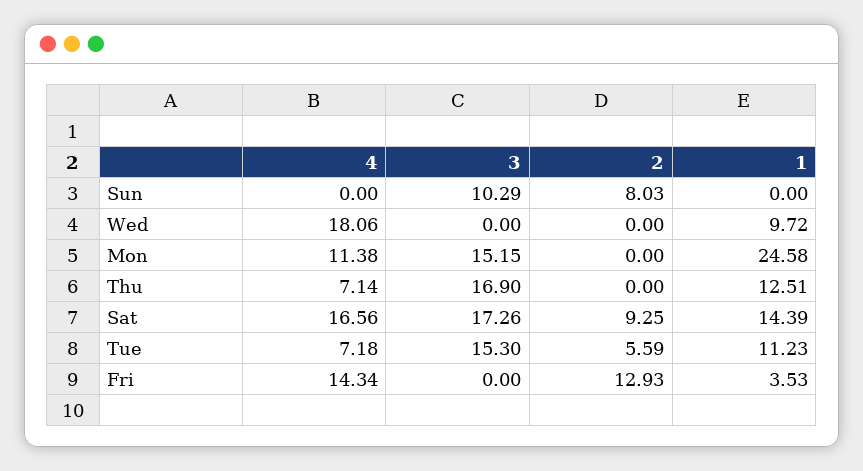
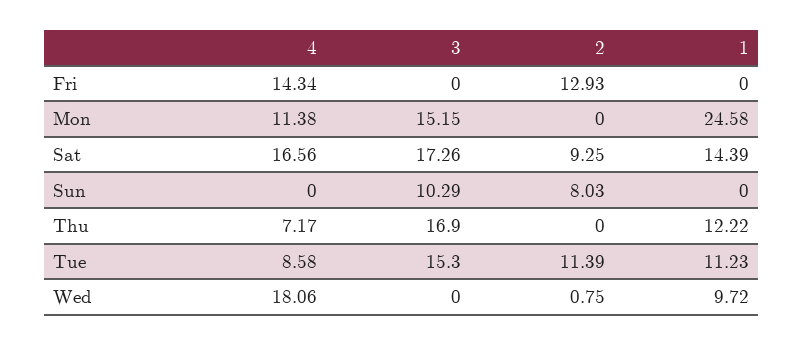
  {
    "4": {
      "Sun": 0,
      "Wed": 18.06,
      "Mon": 11.38,
-     "Thu": 7.14,
+     "Thu": 7.17,
      "Sat": 16.56,
-     "Tue": 7.18,
+     "Tue": 8.58,
      "Fri": 14.34
    },
    "3": {
      "Sun": 10.29,
      "Wed": 0,
      "Mon": 15.15,
      "Thu": 16.9,
      "Sat": 17.26,
      "Tue": 15.3,
      "Fri": 0
    },
    "2": {
      "Sun": 8.03,
-     "Wed": 0,
+     "Wed": 0.75,
      "Mon": 0,
      "Thu": 0,
      "Sat": 9.25,
-     "Tue": 5.59,
+     "Tue": 11.39,
      "Fri": 12.93
    },
    "1": {
      "Sun": 0,
      "Wed": 9.72,
      "Mon": 24.58,
-     "Thu": 12.51,
+     "Thu": 12.22,
      "Sat": 14.39,
      "Tue": 11.23,
-     "Fri": 3.53
+     "Fri": 0
    }
  }

